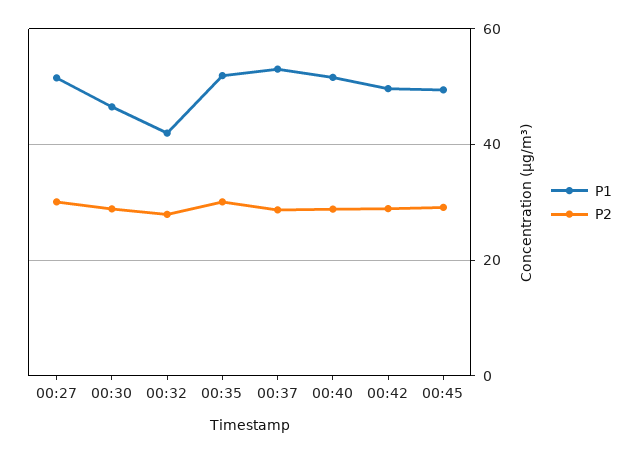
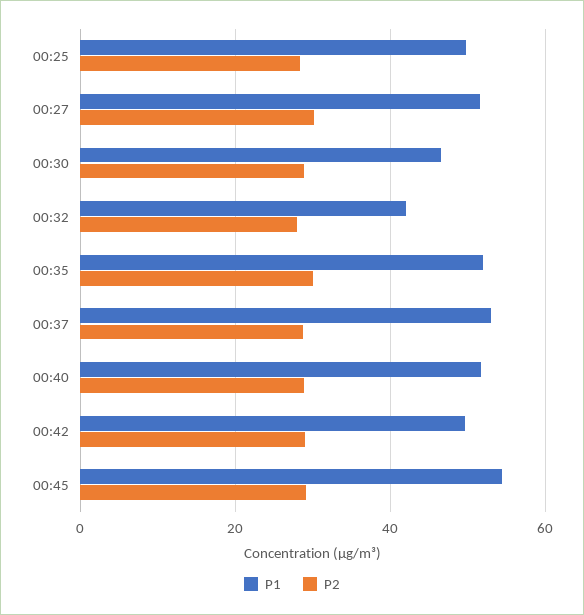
  {
    "P1": {
      "00:27": 52,
      "00:30": 46,
      "00:32": 42,
      "00:35": 52,
      "00:37": 54,
      "00:40": 52,
      "00:42": 50,
-     "00:45": 50
+     "00:45": 54,
+     "00:25": 50
    },
    "P2": {
      "00:27": 30,
      "00:30": 28,
      "00:32": 28,
      "00:35": 30,
      "00:37": 28,
      "00:40": 28,
      "00:42": 28,
-     "00:45": 30
+     "00:45": 30,
+     "00:25": 28
    }
  }

